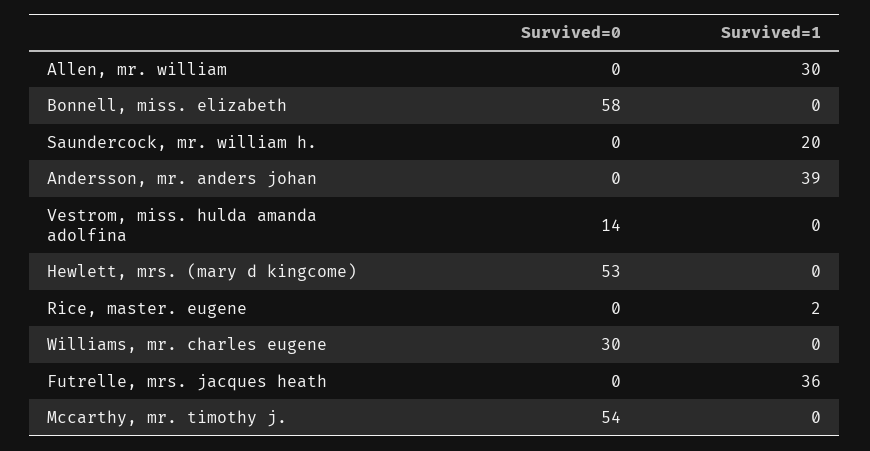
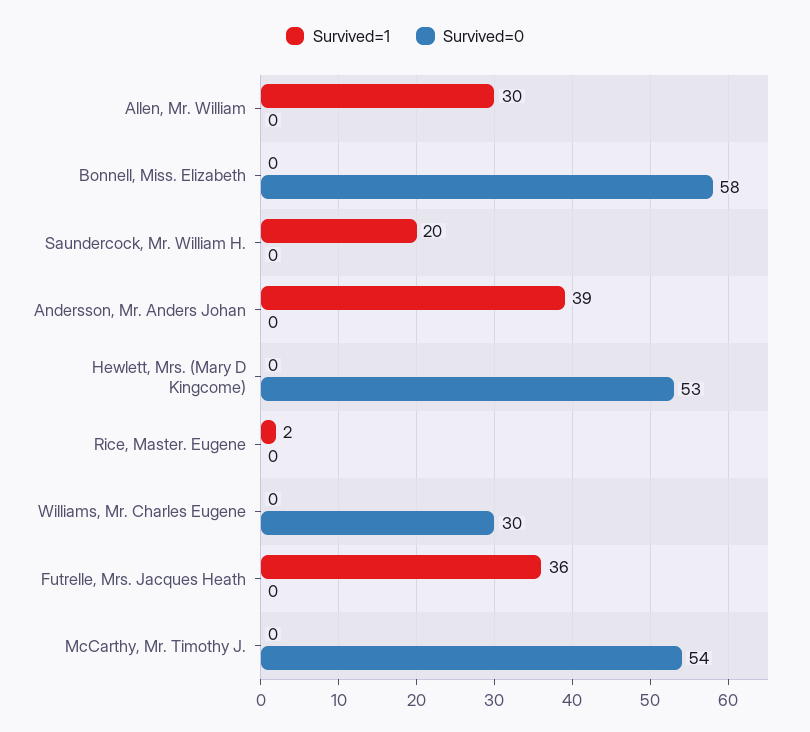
  {
    "Survived=0": {
      "Allen, mr. william": 0,
      "Bonnell, miss. elizabeth": 58,
      "Saundercock, mr. william h.": 0,
      "Andersson, mr. anders johan": 0,
-     "Vestrom, miss. hulda amanda adolfina": 14,
      "Hewlett, mrs. (mary d kingcome)": 53,
      "Rice, master. eugene": 0,
      "Williams, mr. charles eugene": 30,
      "Futrelle, mrs. jacques heath": 0,
      "Mccarthy, mr. timothy j.": 54
    },
    "Survived=1": {
      "Allen, mr. william": 30,
      "Bonnell, miss. elizabeth": 0,
      "Saundercock, mr. william h.": 20,
      "Andersson, mr. anders johan": 39,
-     "Vestrom, miss. hulda amanda adolfina": 0,
      "Hewlett, mrs. (mary d kingcome)": 0,
      "Rice, master. eugene": 2,
      "Williams, mr. charles eugene": 0,
      "Futrelle, mrs. jacques heath": 36,
      "Mccarthy, mr. timothy j.": 0
    }
  }

